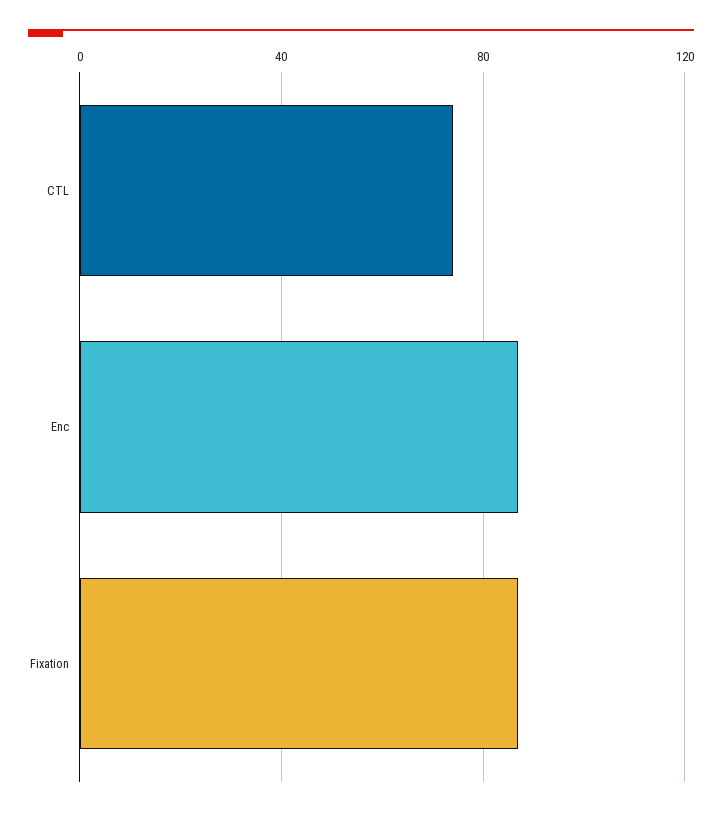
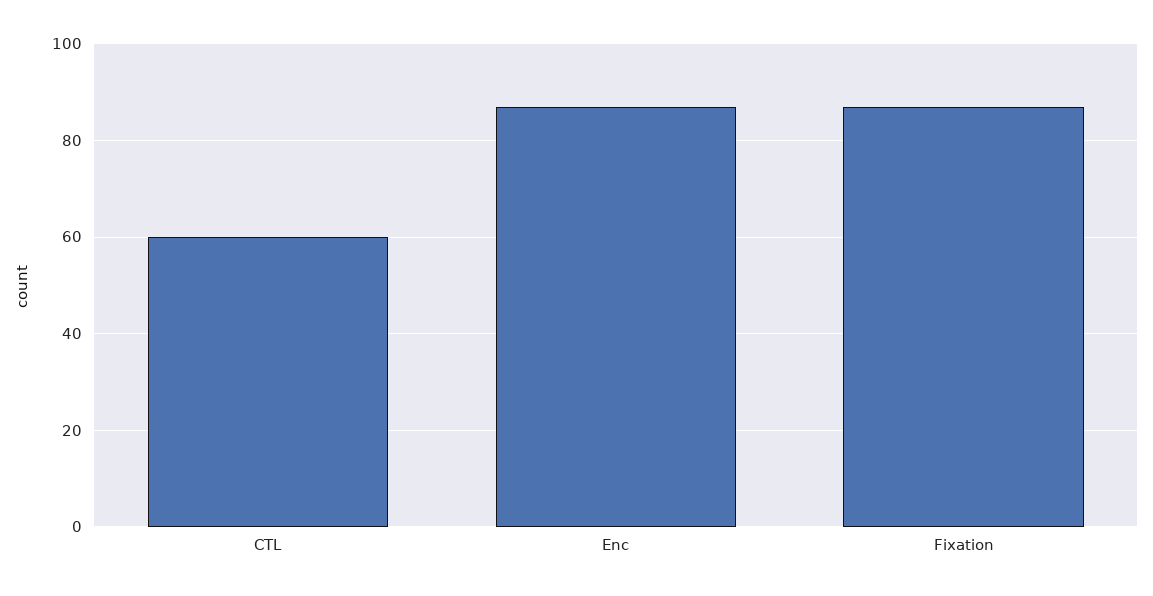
  {
-   "CTL": 75,
+   "CTL": 60,
    "Enc": 85,
    "Fixation": 85
  }

